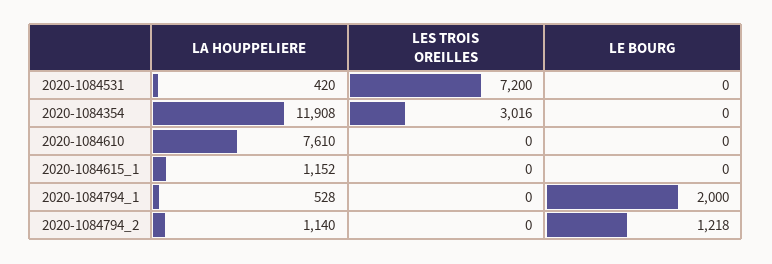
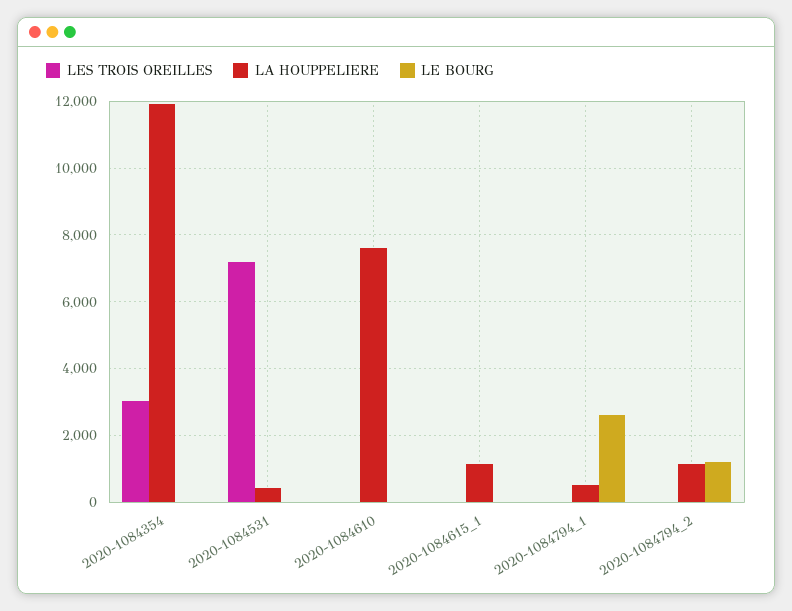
  {
    "LA HOUPPELIERE": {
      "2020-1084531": 420,
      "2020-1084354": 11908,
      "2020-1084610": 7610,
      "2020-1084615_1": 1152,
      "2020-1084794_1": 528,
      "2020-1084794_2": 1140
    },
    "LES TROIS OREILLES": {
      "2020-1084531": 7200,
      "2020-1084354": 3016,
      "2020-1084610": 0,
      "2020-1084615_1": 0,
      "2020-1084794_1": 0,
      "2020-1084794_2": 0
    },
    "LE BOURG": {
      "2020-1084531": 0,
      "2020-1084354": 0,
      "2020-1084610": 0,
      "2020-1084615_1": 0,
-     "2020-1084794_1": 2000,
+     "2020-1084794_1": 2600,
      "2020-1084794_2": 1218
    }
  }

